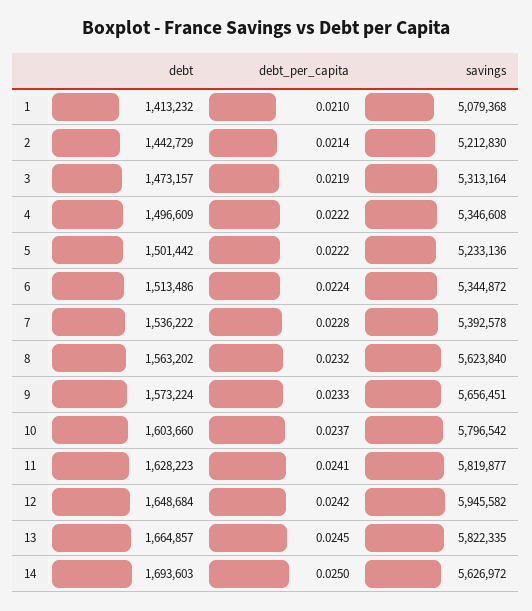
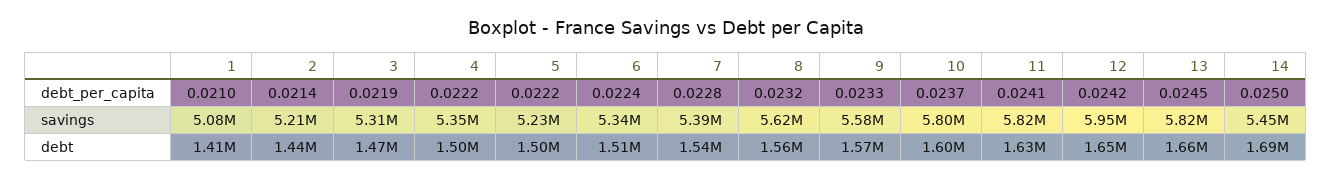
  {
    "debt": {
      "1": 1413232,
      "2": 1442729,
      "3": 1473157,
      "4": 1496609,
      "5": 1501442,
      "6": 1513486,
      "7": 1536222,
      "8": 1563202,
      "9": 1573224,
      "10": 1603660,
      "11": 1628223,
      "12": 1648684,
      "13": 1664857,
      "14": 1693603
    },
    "debt_per_capita": {
      "1": 0.021,
      "2": 0.0214,
      "3": 0.0219,
      "4": 0.0222,
      "5": 0.0222,
      "6": 0.0224,
      "7": 0.0228,
      "8": 0.0232,
      "9": 0.0233,
      "10": 0.0237,
      "11": 0.0241,
      "12": 0.0242,
      "13": 0.0245,
      "14": 0.025
    },
    "savings": {
      "1": 5079368,
      "2": 5212830,
      "3": 5313164,
      "4": 5346608,
      "5": 5233136,
      "6": 5344872,
      "7": 5392578,
      "8": 5623840,
-     "9": 5656451,
+     "9": 5580000,
      "10": 5796542,
      "11": 5819877,
      "12": 5945582,
      "13": 5822335,
-     "14": 5626972
+     "14": 5450000
    }
  }

